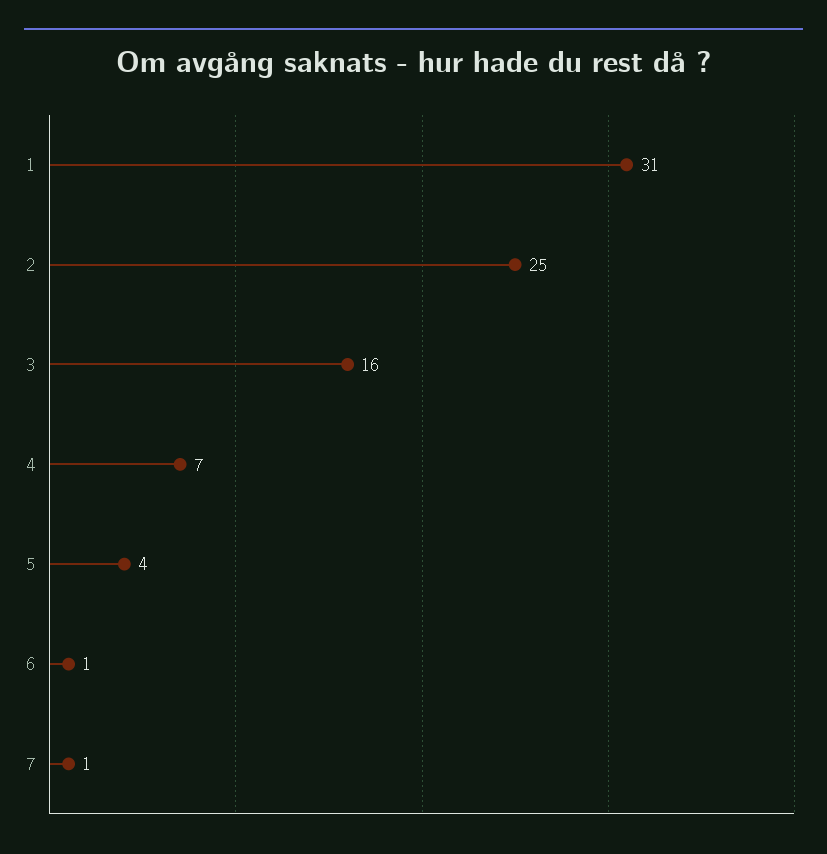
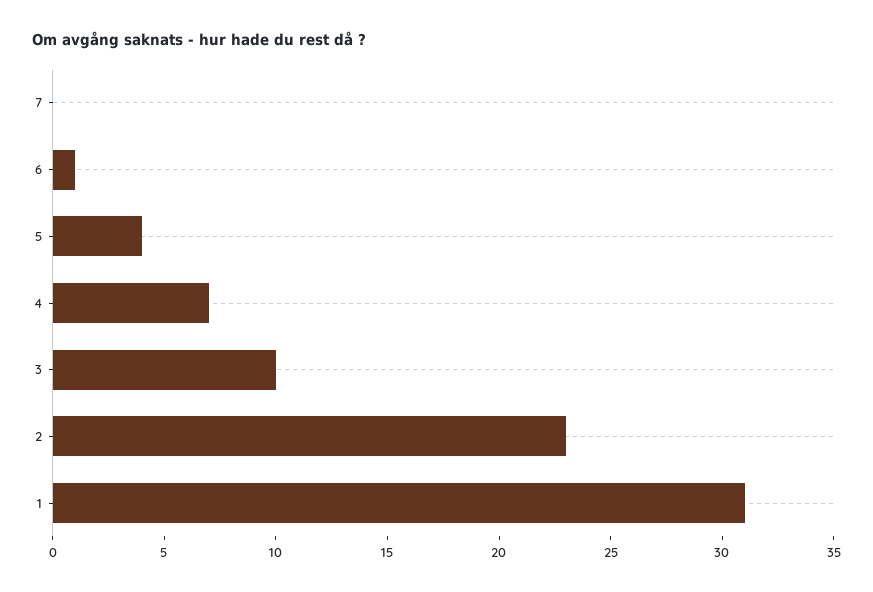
  {
    "1": 31,
-   "2": 25,
+   "2": 23,
-   "3": 16,
+   "3": 10,
    "4": 7,
    "5": 4,
    "6": 1,
-   "7": 1
+   "7": 0
  }

